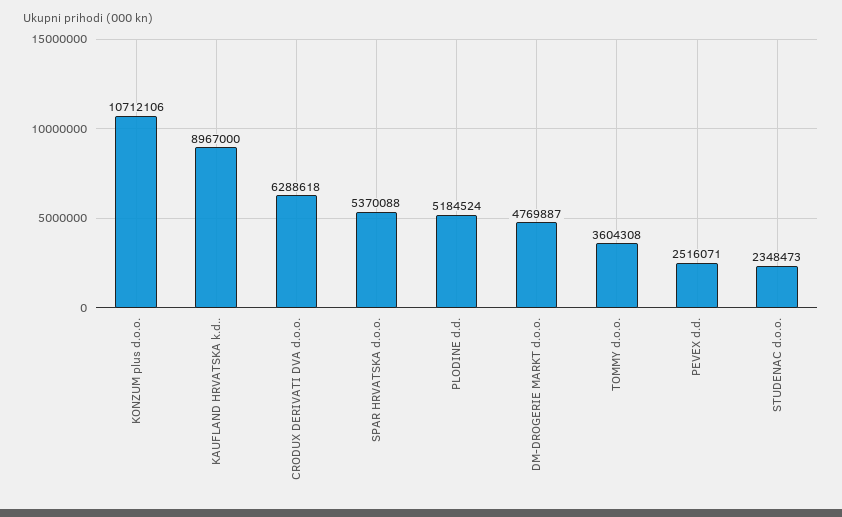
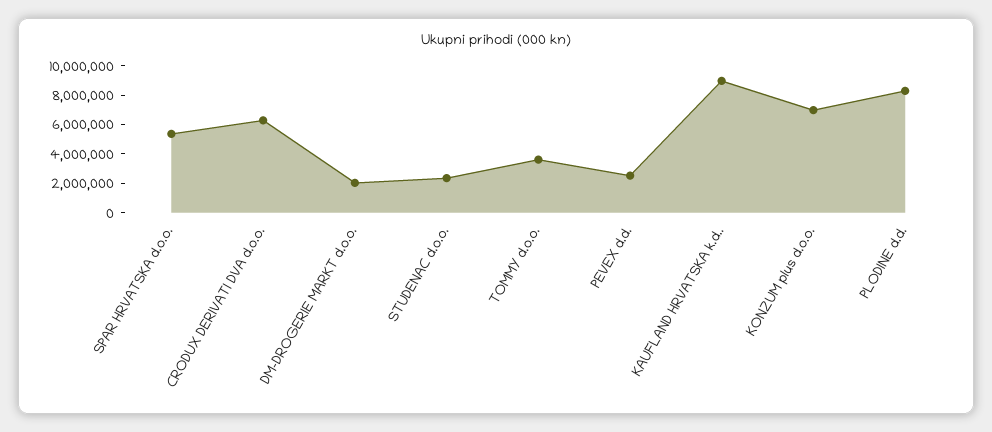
  {
-   "KONZUM plus d.o.o.": 10712106,
+   "KONZUM plus d.o.o.": 7000000,
    "KAUFLAND HRVATSKA k.d..": 8967000,
    "CRODUX DERIVATI DVA d.o.o.": 6288618,
    "SPAR HRVATSKA d.o.o.": 5370088,
-   "PLODINE d.d.": 5184524,
+   "PLODINE d.d.": 8000000,
-   "DM-DROGERIE MARKT d.o.o.": 4769887,
+   "DM-DROGERIE MARKT d.o.o.": 2000000,
    "TOMMY d.o.o.": 3604308,
    "PEVEX d.d.": 2516071,
    "STUDENAC d.o.o.": 2348473
  }

